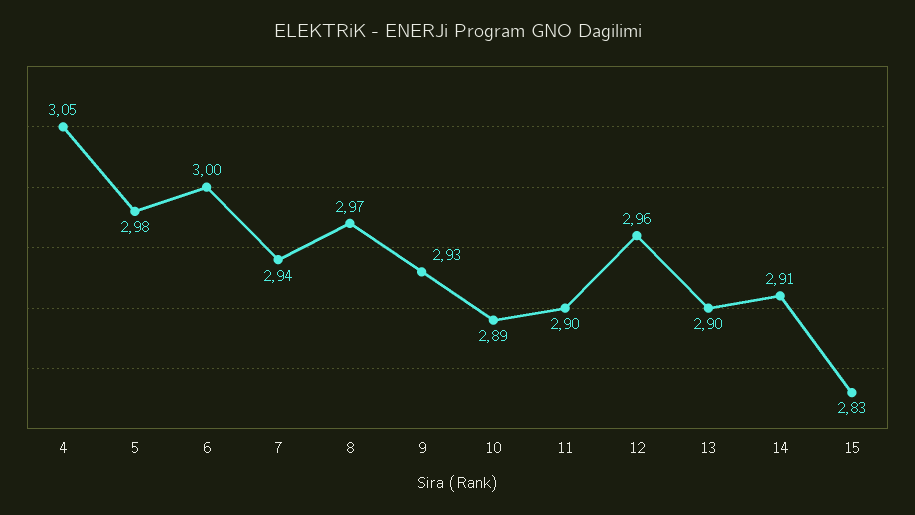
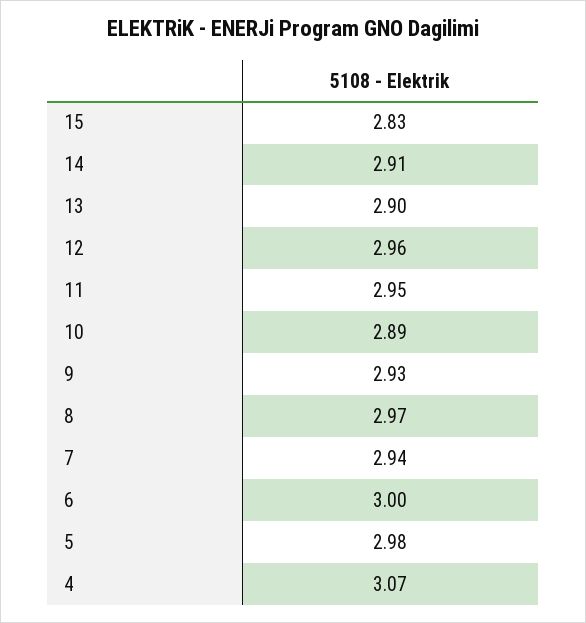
  {
-   "4": 3.05,
+   "4": 3.07,
    "5": 2.98,
    "6": 3,
    "7": 2.94,
    "8": 2.97,
    "9": 2.93,
    "10": 2.89,
-   "11": 2.9,
+   "11": 2.95,
    "12": 2.96,
    "13": 2.9,
    "14": 2.91,
    "15": 2.83
  }

